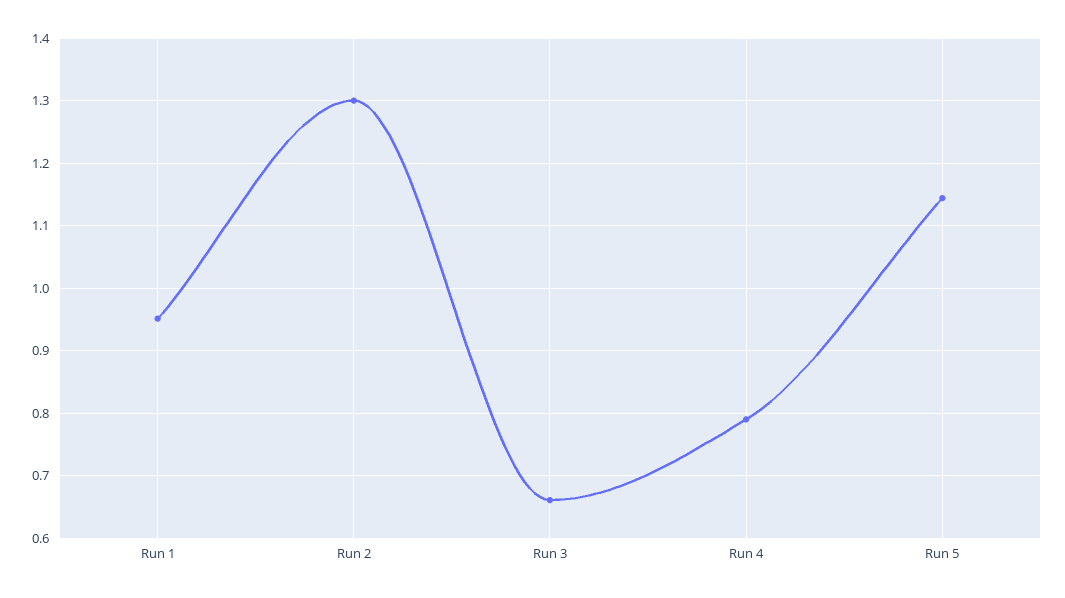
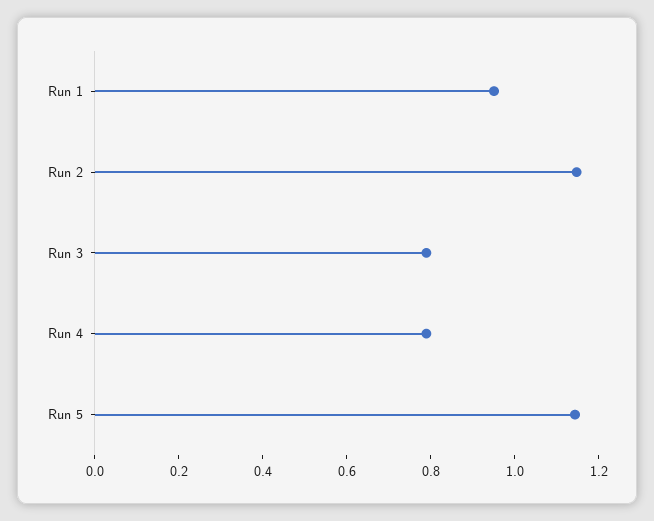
  {
    "Run 1": 0.95,
-   "Run 2": 1.3,
+   "Run 2": 1.15,
-   "Run 3": 0.66,
+   "Run 3": 0.8,
    "Run 4": 0.79,
    "Run 5": 1.14
  }

